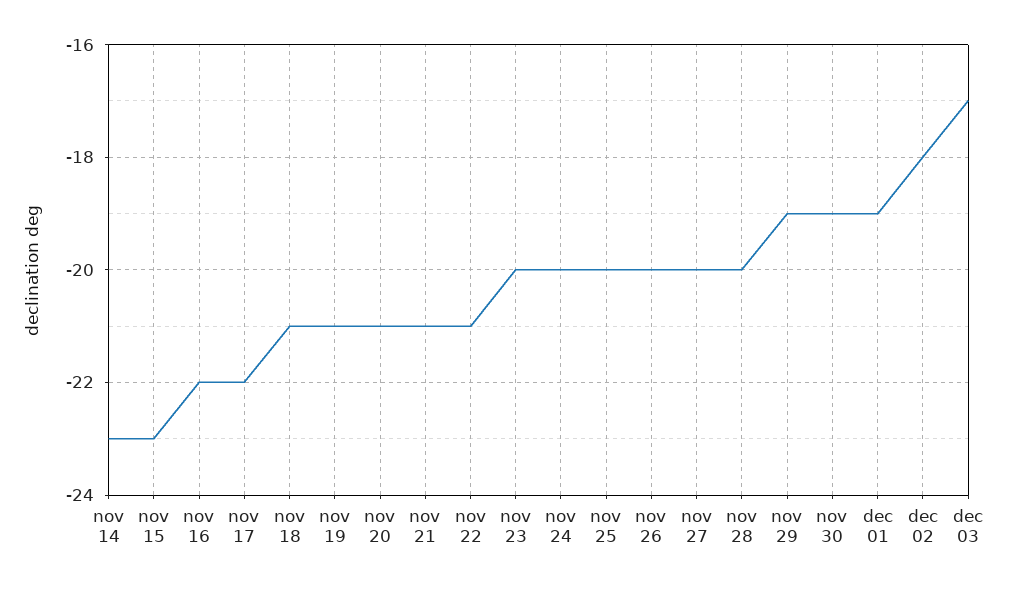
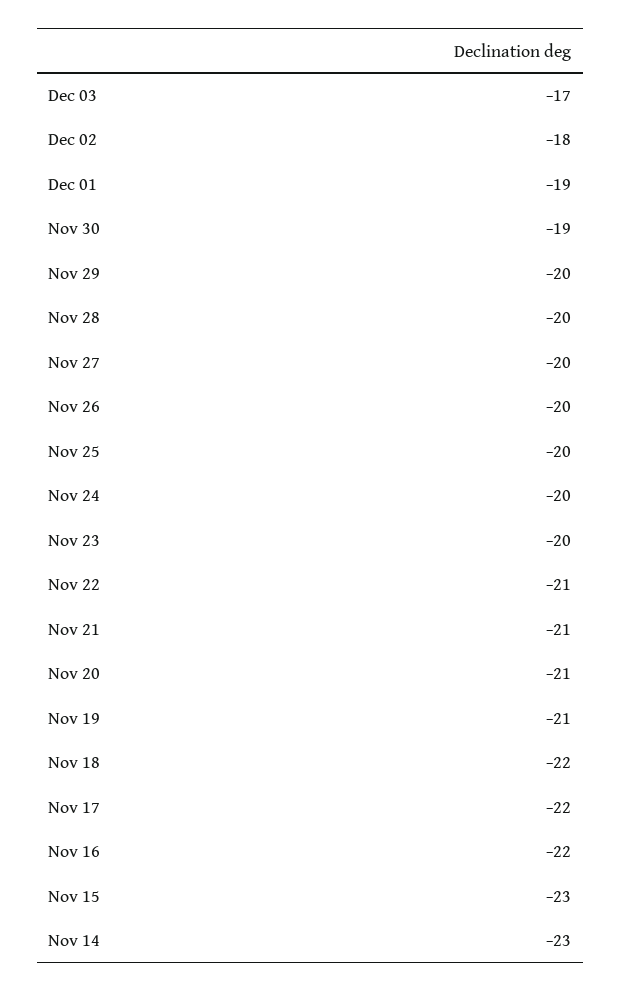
  {
    "nov 14": -23,
    "nov 15": -23,
    "nov 16": -22,
    "nov 17": -22,
-   "nov 18": -21,
+   "nov 18": -22,
    "nov 19": -21,
    "nov 20": -21,
    "nov 21": -21,
    "nov 22": -21,
    "nov 23": -20,
    "nov 24": -20,
    "nov 25": -20,
    "nov 26": -20,
    "nov 27": -20,
    "nov 28": -20,
-   "nov 29": -19,
+   "nov 29": -20,
    "nov 30": -19,
    "dec 01": -19,
    "dec 02": -18,
    "dec 03": -17
  }

